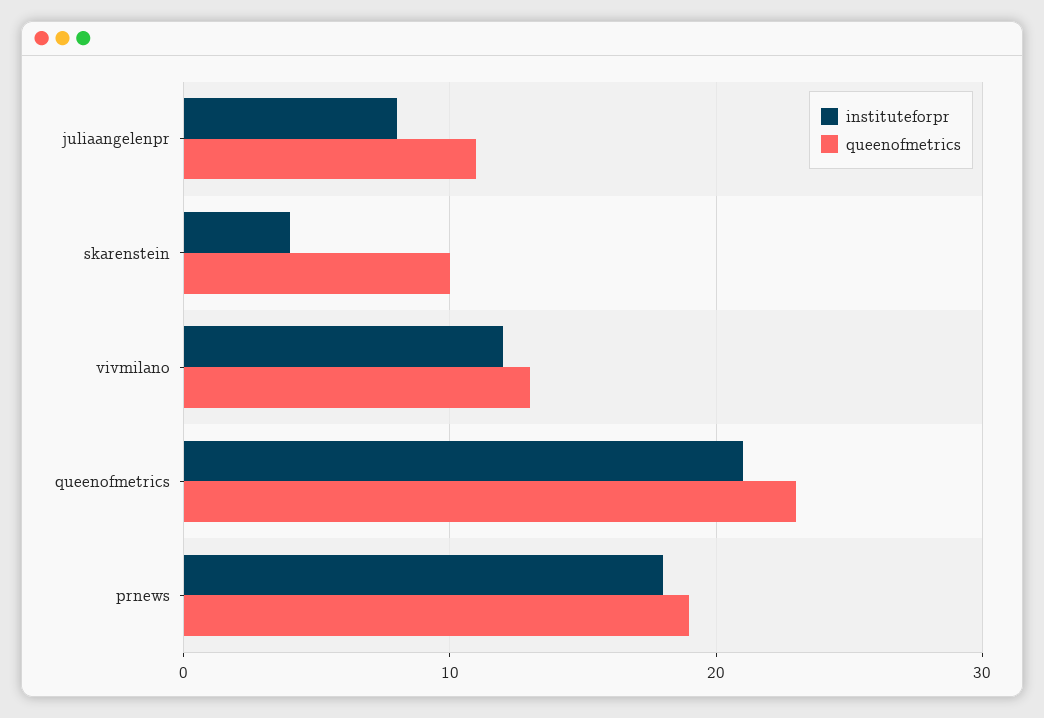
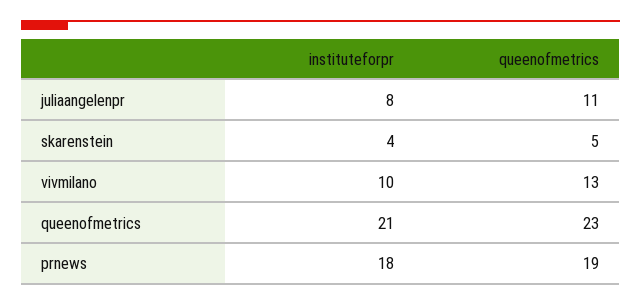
  {
    "instituteforpr": {
      "juliaangelenpr": 8,
      "skarenstein": 4,
-     "vivmilano": 12,
+     "vivmilano": 10,
      "queenofmetrics": 21,
      "prnews": 18
    },
    "queenofmetrics": {
      "juliaangelenpr": 11,
-     "skarenstein": 10,
+     "skarenstein": 5,
      "vivmilano": 13,
      "queenofmetrics": 23,
      "prnews": 19
    }
  }

